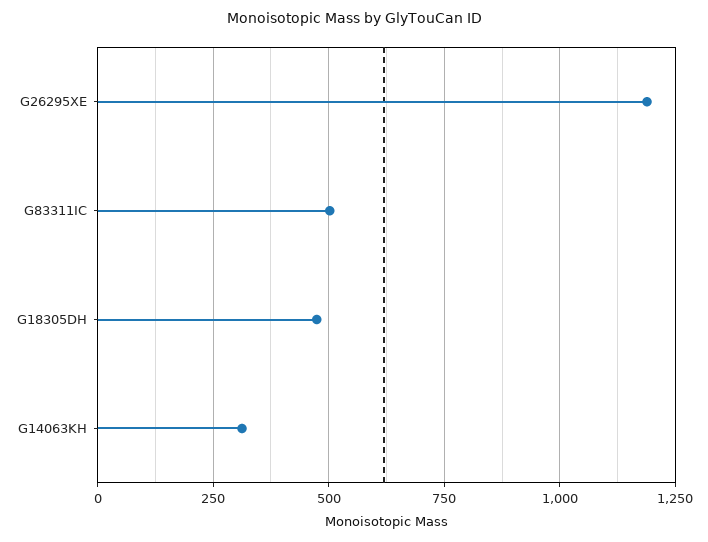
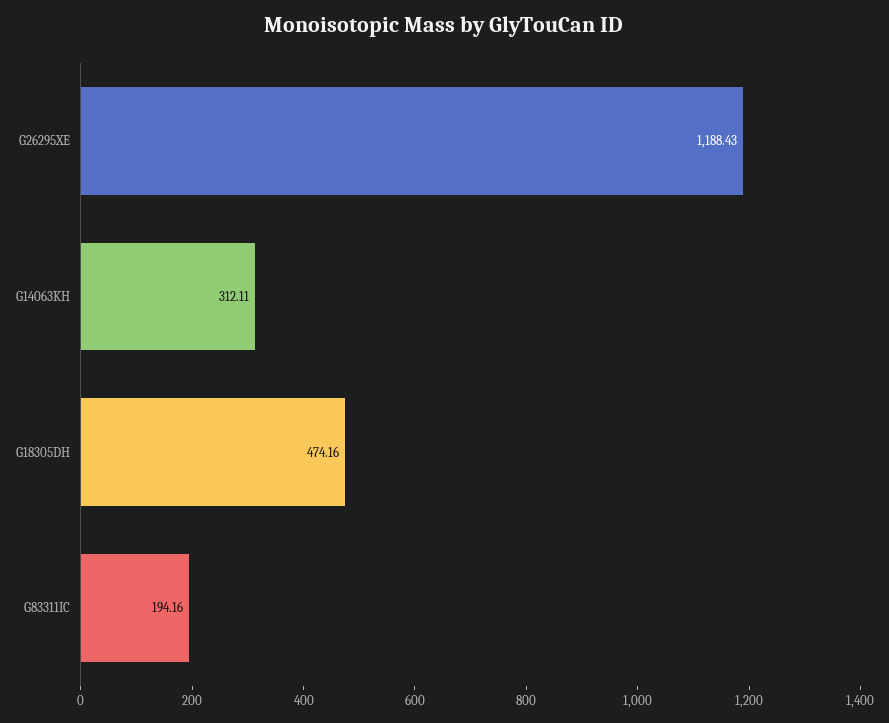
  {
    "G26295XE": 1188.43,
-   "G83311IC": 500,
+   "G83311IC": 194.16,
    "G18305DH": 474.16,
    "G14063KH": 312.11
  }

